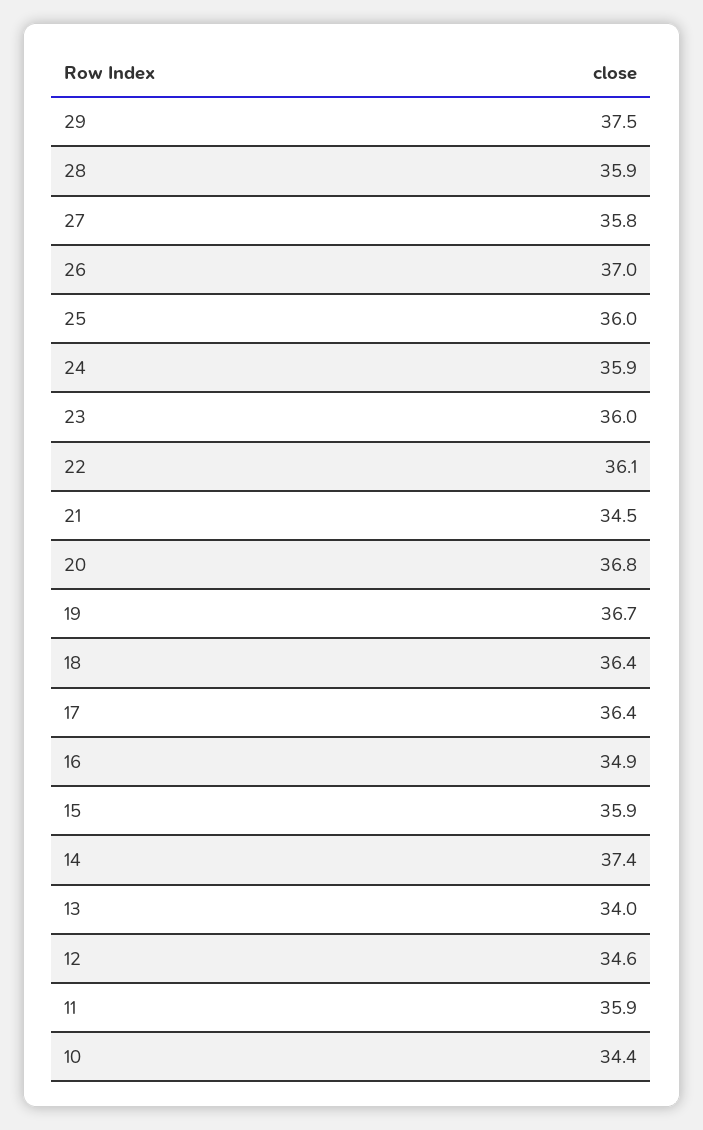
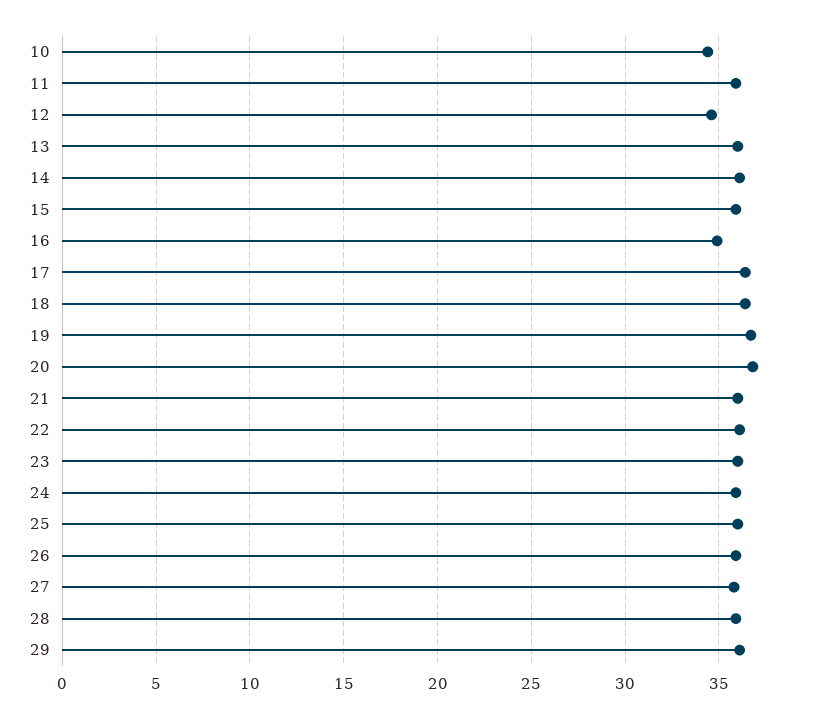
  {
-   "29": 37.5,
+   "29": 36,
    "28": 35.9,
    "27": 35.8,
-   "26": 37,
+   "26": 36,
    "25": 36,
    "24": 35.9,
    "23": 36,
    "22": 36.1,
-   "21": 34.5,
+   "21": 36,
    "20": 36.8,
    "19": 36.7,
    "18": 36.4,
    "17": 36.4,
    "16": 34.9,
    "15": 35.9,
-   "14": 37.4,
+   "14": 36,
-   "13": 34,
+   "13": 36,
    "12": 34.6,
    "11": 35.9,
    "10": 34.4
  }

